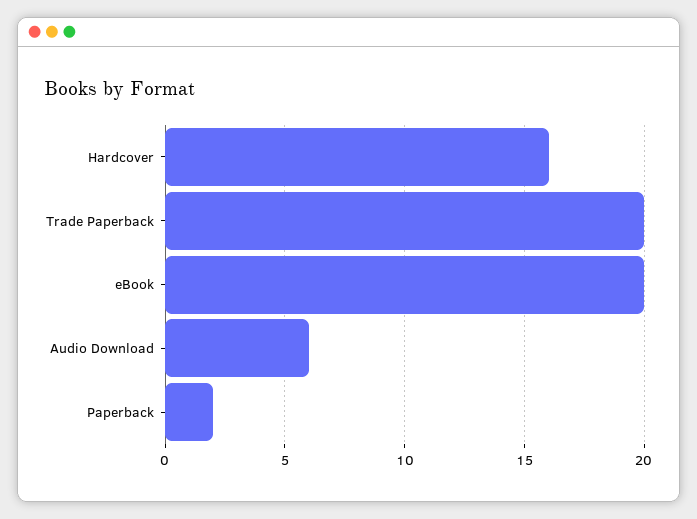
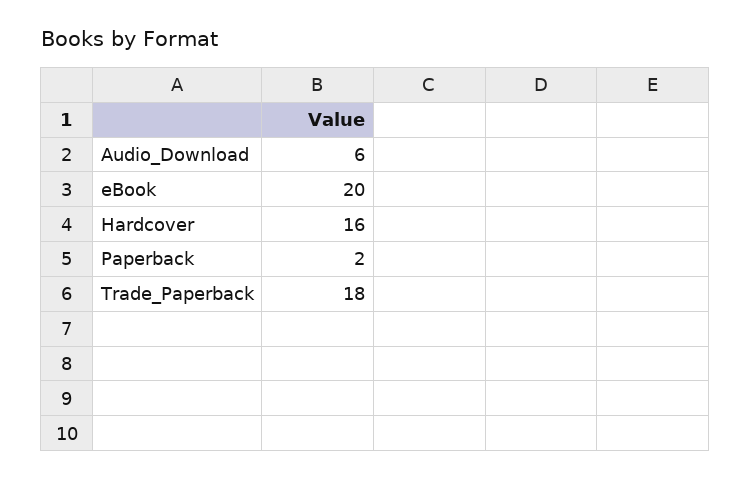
  {
    "Hardcover": 16,
-   "Trade Paperback": 20,
+   "Trade Paperback": 18,
    "eBook": 20,
    "Audio Download": 6,
    "Paperback": 2
  }

